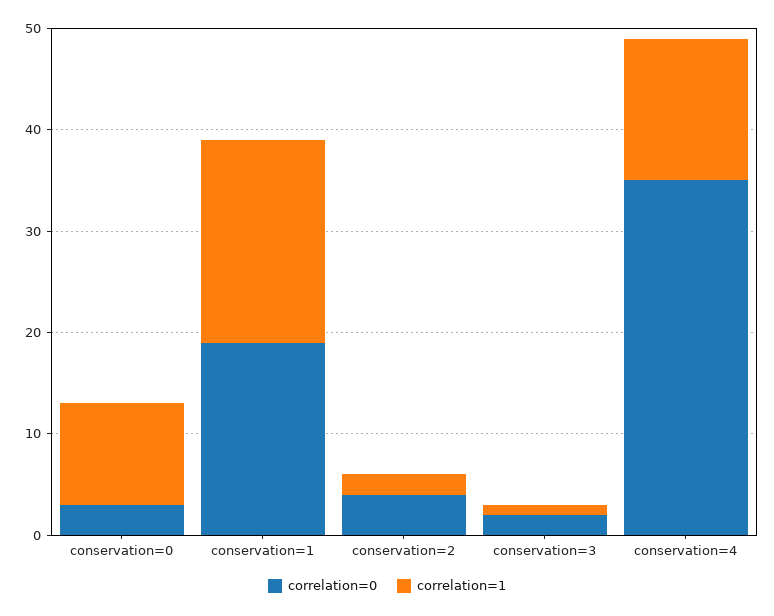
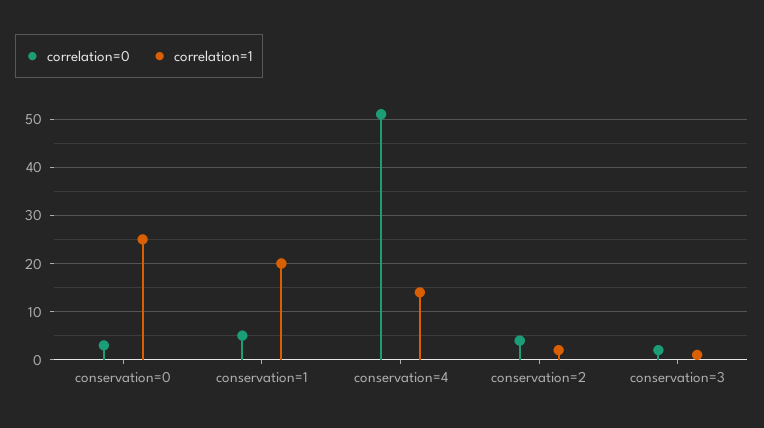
  {
    "correlation=0": {
      "conservation=0": 3,
-     "conservation=1": 19,
+     "conservation=1": 5,
      "conservation=2": 4,
      "conservation=3": 2,
-     "conservation=4": 35
+     "conservation=4": 50
    },
    "correlation=1": {
-     "conservation=0": 10,
+     "conservation=0": 25,
      "conservation=1": 20,
      "conservation=2": 2,
      "conservation=3": 1,
      "conservation=4": 14
    }
  }

